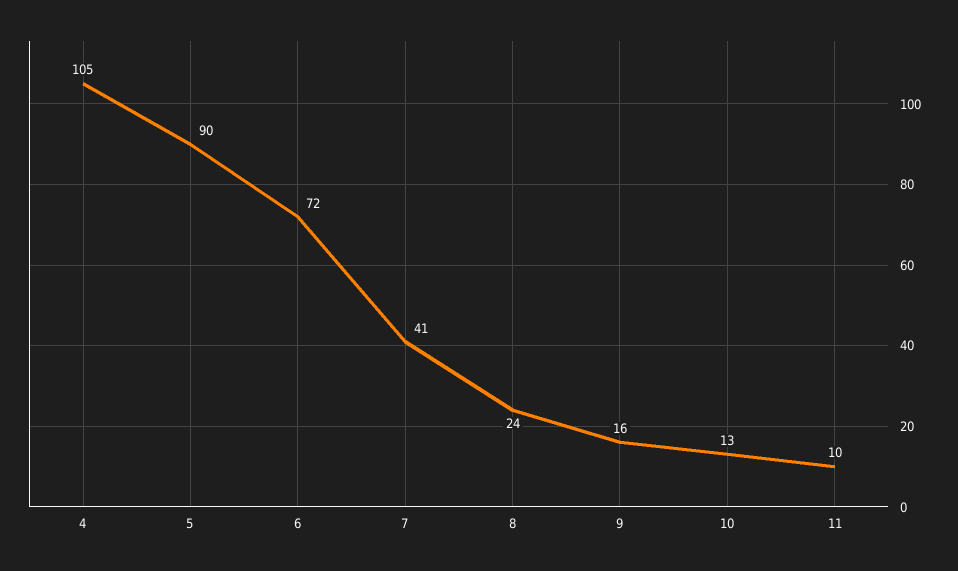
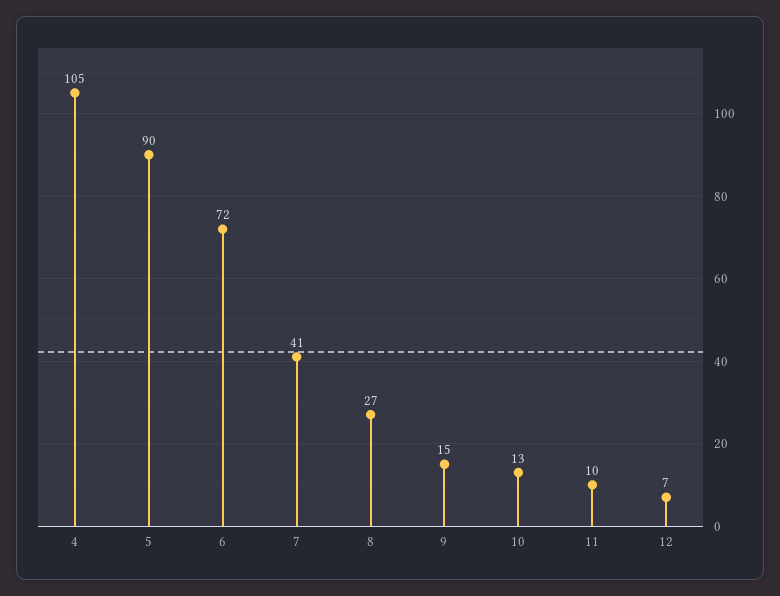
  {
    "4": 105,
    "5": 90,
    "6": 72,
    "7": 41,
-   "8": 24,
+   "8": 27,
-   "9": 16,
+   "9": 15,
    "10": 13,
-   "11": 10
+   "11": 10,
+   "12": 7
  }

